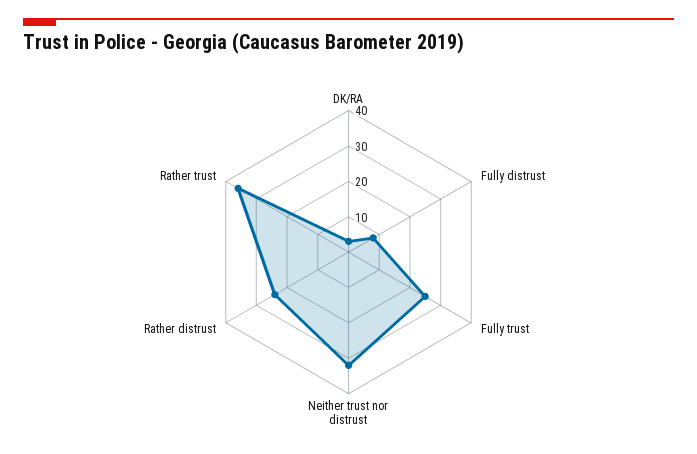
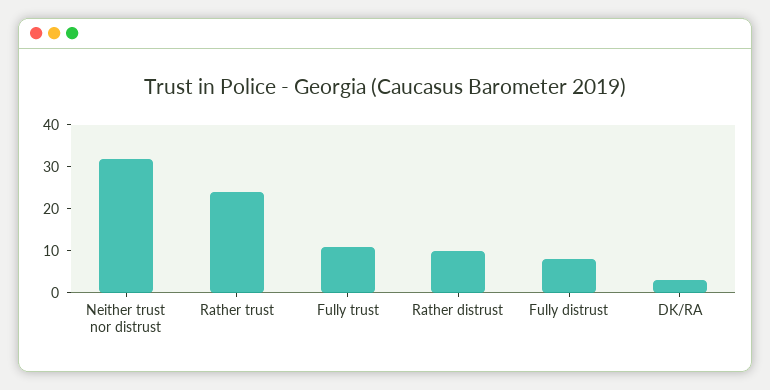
  {
    "DK/RA": 5,
    "Fully distrust": 10,
-   "Fully trust": 25,
+   "Fully trust": 10,
    "Neither trust nor distrust": 30,
-   "Rather distrust": 25,
+   "Rather distrust": 10,
-   "Rather trust": 35
+   "Rather trust": 25
  }

